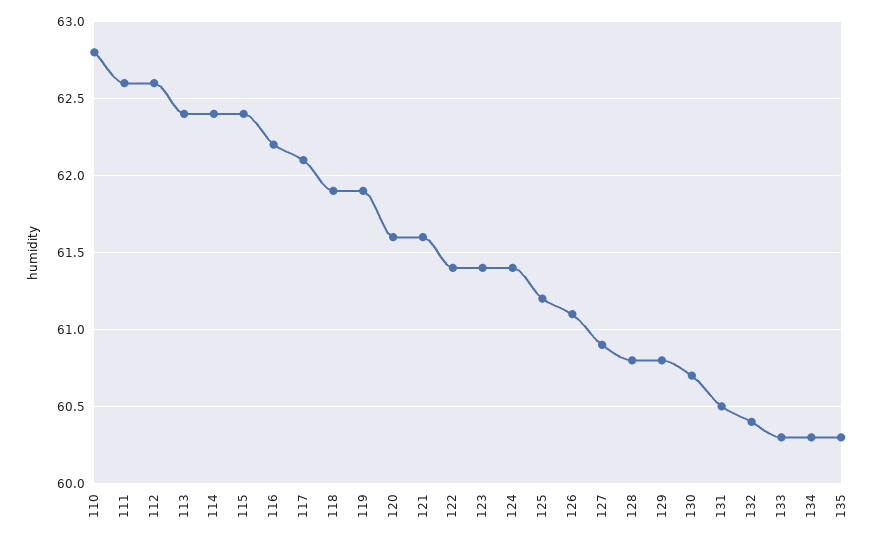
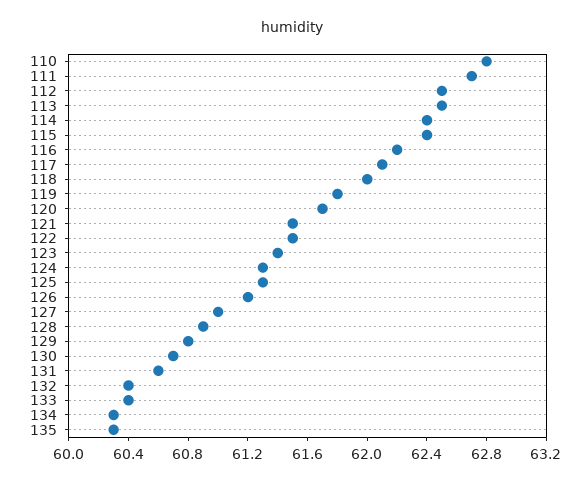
  {
    "110": 62.8,
-   "111": 62.6,
+   "111": 62.7,
-   "112": 62.6,
+   "112": 62.5,
-   "113": 62.4,
+   "113": 62.5,
    "114": 62.4,
    "115": 62.4,
    "116": 62.2,
    "117": 62.1,
-   "118": 61.9,
+   "118": 62,
-   "119": 61.9,
+   "119": 61.8,
-   "120": 61.6,
+   "120": 61.7,
-   "121": 61.6,
+   "121": 61.5,
-   "122": 61.4,
+   "122": 61.5,
    "123": 61.4,
-   "124": 61.4,
+   "124": 61.3,
-   "125": 61.2,
+   "125": 61.3,
-   "126": 61.1,
+   "126": 61.2,
-   "127": 60.9,
+   "127": 61,
-   "128": 60.8,
+   "128": 60.9,
    "129": 60.8,
    "130": 60.7,
-   "131": 60.5,
+   "131": 60.6,
    "132": 60.4,
-   "133": 60.3,
+   "133": 60.4,
    "134": 60.3,
    "135": 60.3
  }

